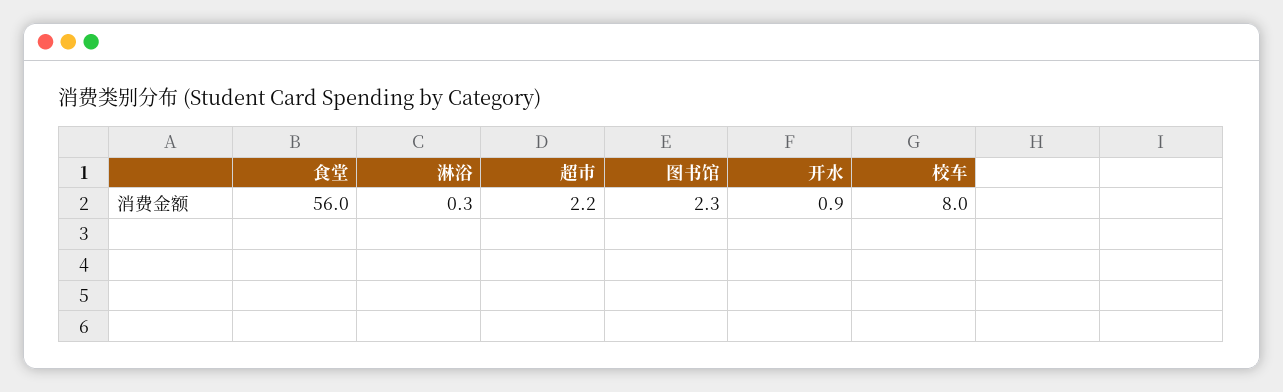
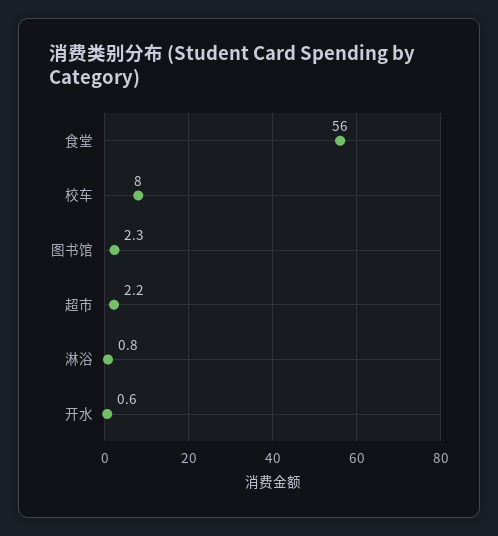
  {
    "食堂": 56,
-   "淋浴": 0.3,
+   "淋浴": 0.8,
    "超市": 2.2,
    "图书馆": 2.3,
-   "开水": 0.9,
+   "开水": 0.6,
    "校车": 8
  }

